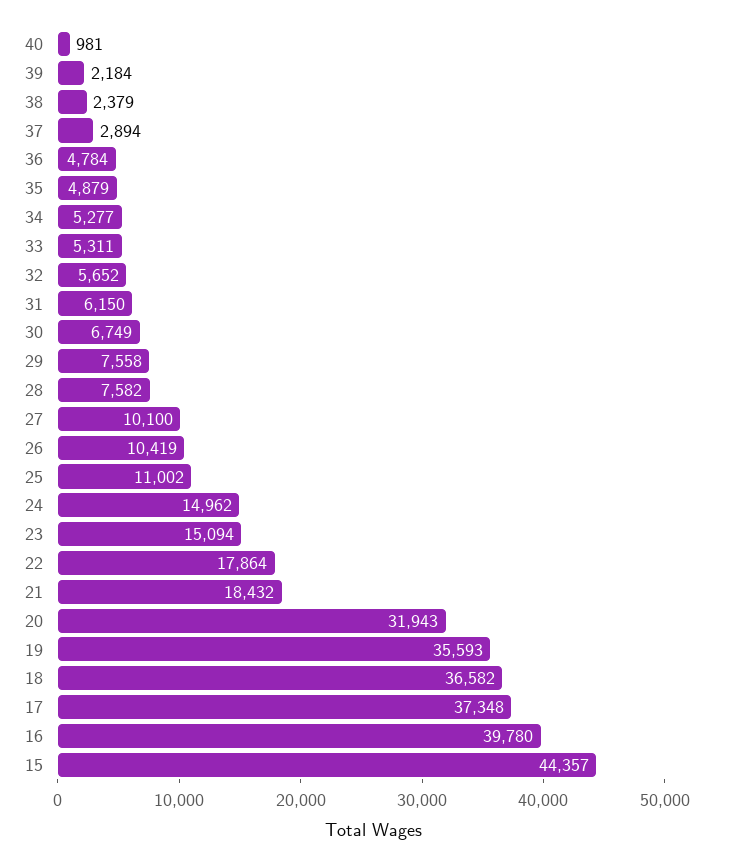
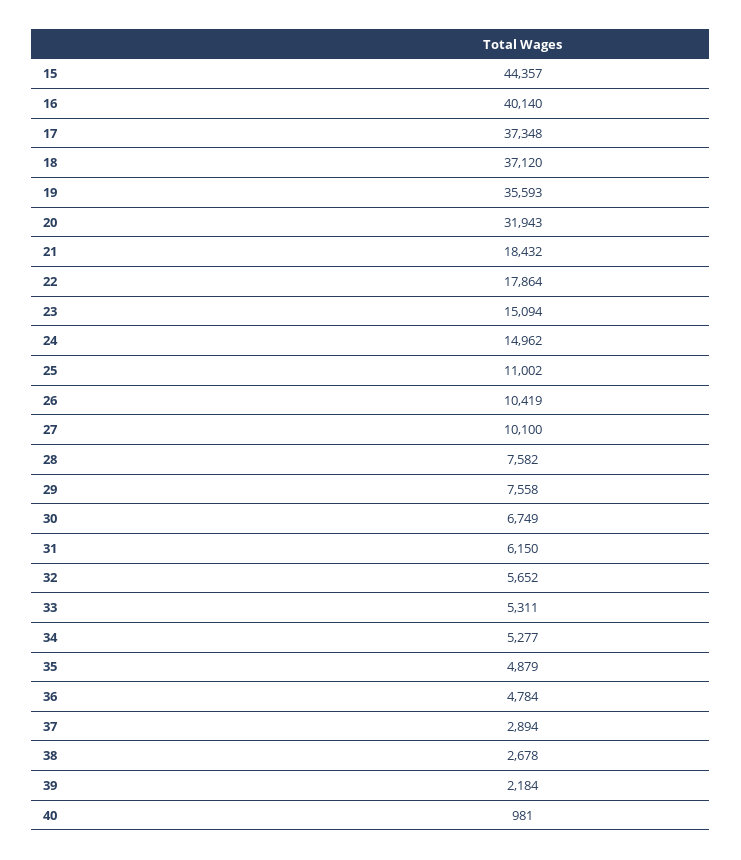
  {
    "40": 981,
    "39": 2184,
-   "38": 2379,
+   "38": 2678,
    "37": 2894,
    "36": 4784,
    "35": 4879,
    "34": 5277,
    "33": 5311,
    "32": 5652,
    "31": 6150,
    "30": 6749,
    "29": 7558,
    "28": 7582,
    "27": 10100,
    "26": 10419,
    "25": 11002,
    "24": 14962,
    "23": 15094,
    "22": 17864,
    "21": 18432,
    "20": 31943,
    "19": 35593,
-   "18": 36582,
+   "18": 37120,
    "17": 37348,
-   "16": 39780,
+   "16": 40140,
    "15": 44357
  }

